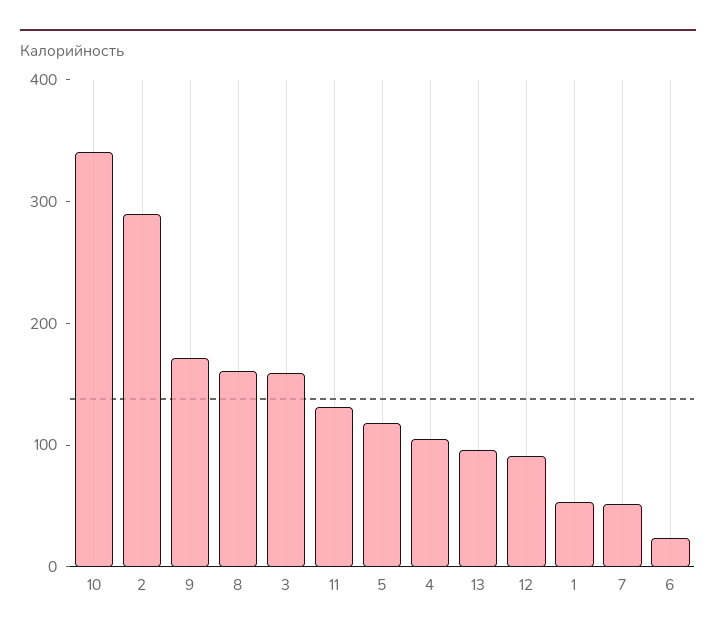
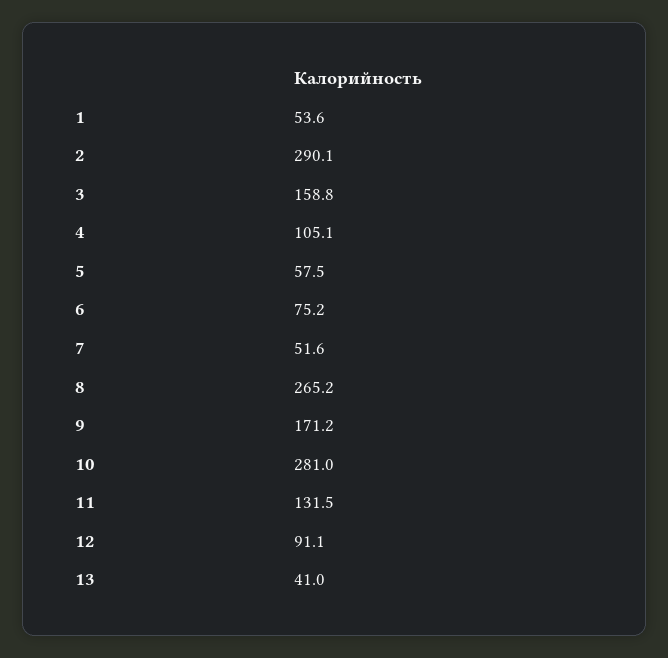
  {
-   "10": 340,
+   "10": 281,
    "2": 290.1,
    "9": 171.2,
-   "8": 160,
+   "8": 265.2,
    "3": 158.8,
    "11": 131.5,
-   "5": 120,
+   "5": 57.5,
    "4": 105.1,
-   "13": 100,
+   "13": 41,
    "12": 91.1,
    "1": 53.6,
    "7": 51.6,
-   "6": 20
+   "6": 75.2
  }

